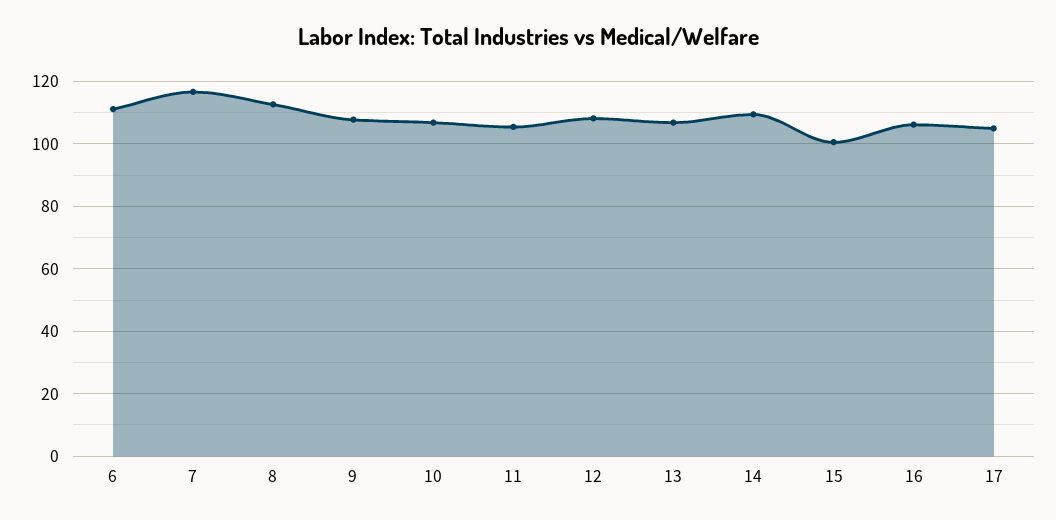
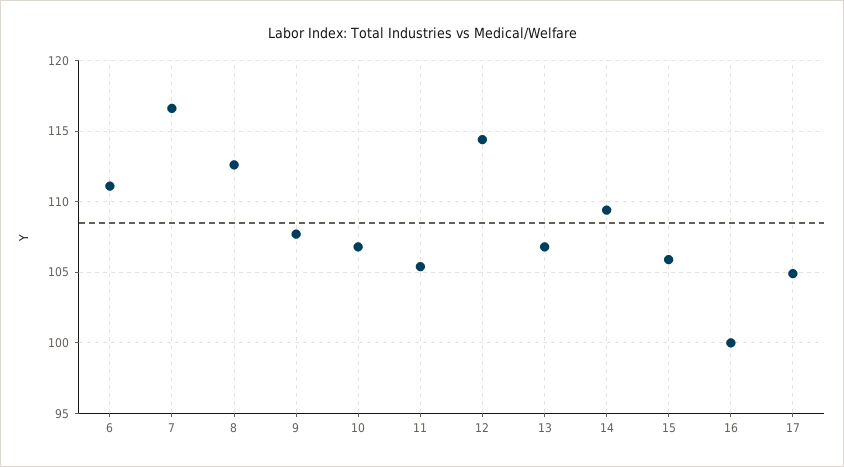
  {
    "6": 111,
    "7": 116.5,
    "8": 112.5,
    "9": 107.5,
    "10": 107,
    "11": 105.5,
-   "12": 108,
+   "12": 114.5,
    "13": 107,
    "14": 109.5,
-   "15": 100,
+   "15": 106,
-   "16": 106,
+   "16": 100,
    "17": 105
  }

